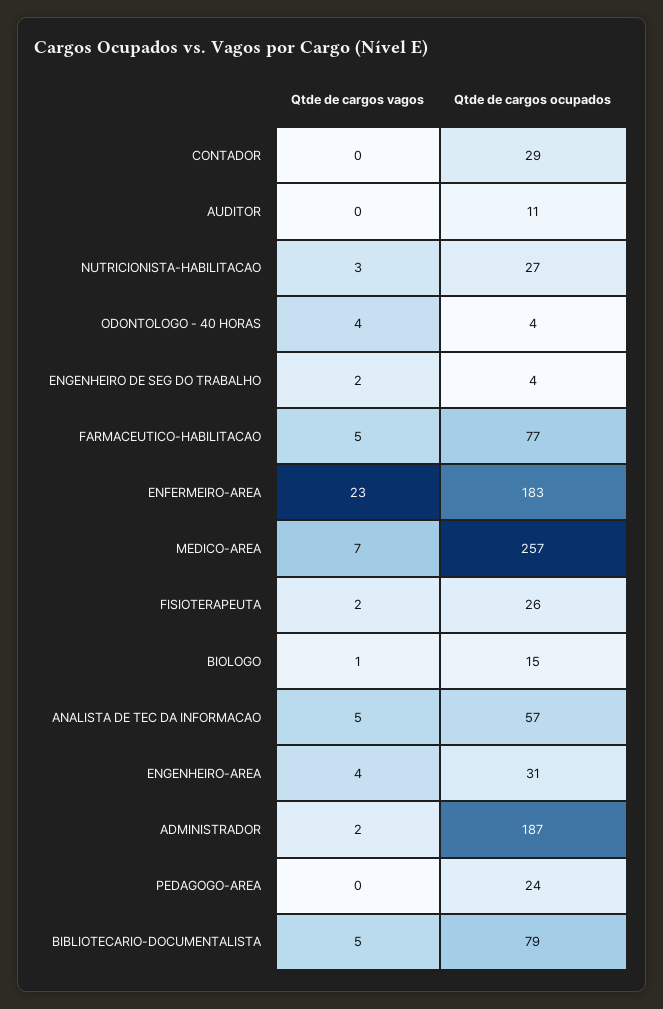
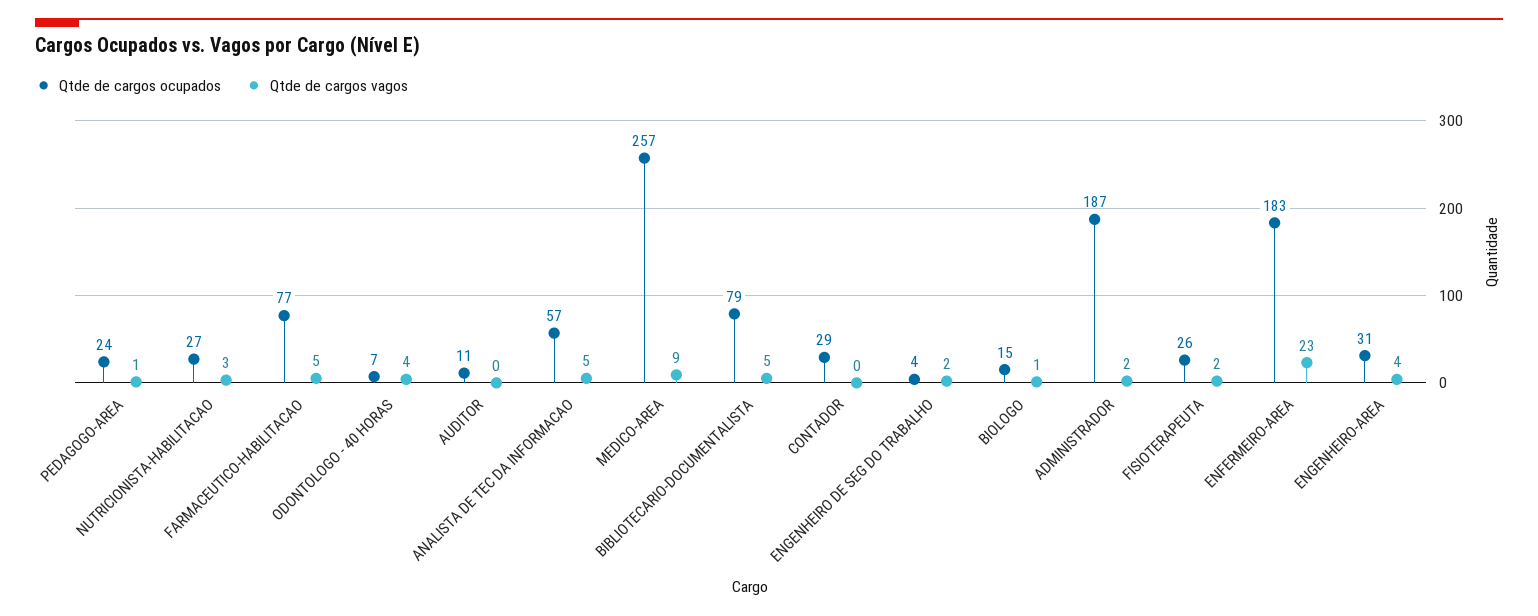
  {
    "Qtde de cargos vagos": {
      "CONTADOR": 0,
      "AUDITOR": 0,
      "NUTRICIONISTA-HABILITACAO": 3,
      "ODONTOLOGO - 40 HORAS": 4,
      "ENGENHEIRO DE SEG DO TRABALHO": 2,
      "FARMACEUTICO-HABILITACAO": 5,
      "ENFERMEIRO-AREA": 23,
-     "MEDICO-AREA": 7,
+     "MEDICO-AREA": 9,
      "FISIOTERAPEUTA": 2,
      "BIOLOGO": 1,
      "ANALISTA DE TEC DA INFORMACAO": 5,
      "ENGENHEIRO-AREA": 4,
      "ADMINISTRADOR": 2,
-     "PEDAGOGO-AREA": 0,
+     "PEDAGOGO-AREA": 1,
      "BIBLIOTECARIO-DOCUMENTALISTA": 5
    },
    "Qtde de cargos ocupados": {
      "CONTADOR": 29,
      "AUDITOR": 11,
      "NUTRICIONISTA-HABILITACAO": 27,
-     "ODONTOLOGO - 40 HORAS": 4,
+     "ODONTOLOGO - 40 HORAS": 7,
      "ENGENHEIRO DE SEG DO TRABALHO": 4,
      "FARMACEUTICO-HABILITACAO": 77,
      "ENFERMEIRO-AREA": 183,
      "MEDICO-AREA": 257,
      "FISIOTERAPEUTA": 26,
      "BIOLOGO": 15,
      "ANALISTA DE TEC DA INFORMACAO": 57,
      "ENGENHEIRO-AREA": 31,
      "ADMINISTRADOR": 187,
      "PEDAGOGO-AREA": 24,
      "BIBLIOTECARIO-DOCUMENTALISTA": 79
    }
  }

